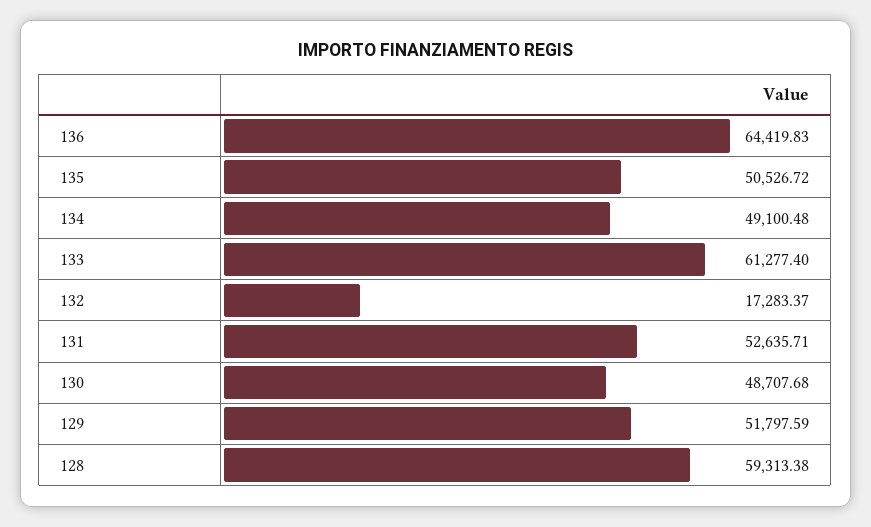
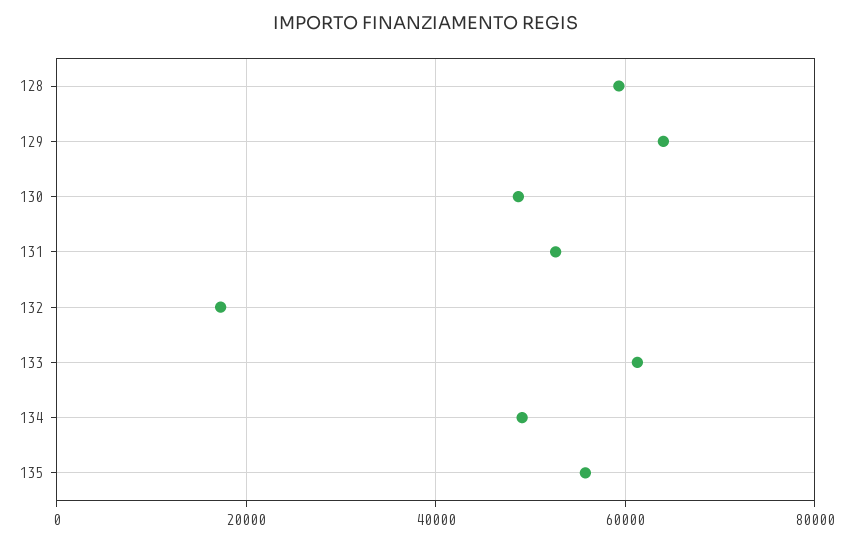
  {
-   "136": 64419.83,
-   "135": 50526.72,
+   "135": 56000,
    "134": 49100.48,
    "133": 61277.4,
    "132": 17283.37,
    "131": 52635.71,
    "130": 48707.68,
-   "129": 51797.59,
+   "129": 64000,
    "128": 59313.38
  }

